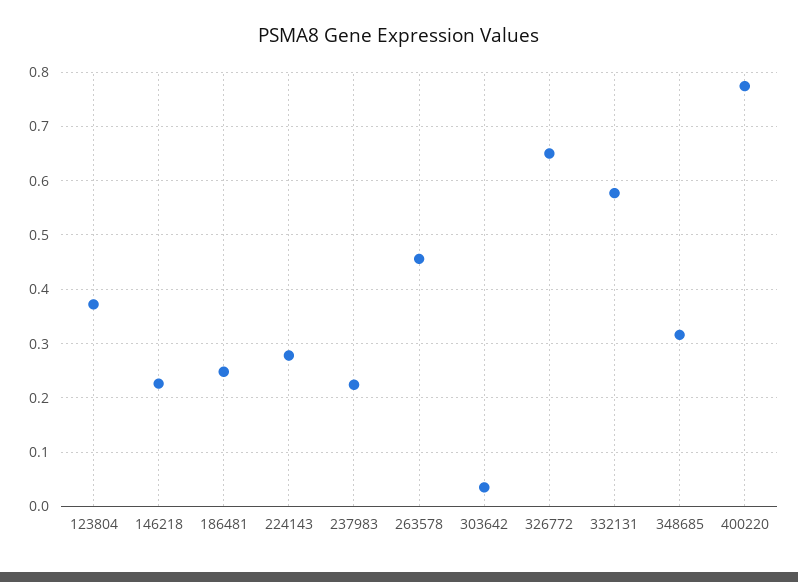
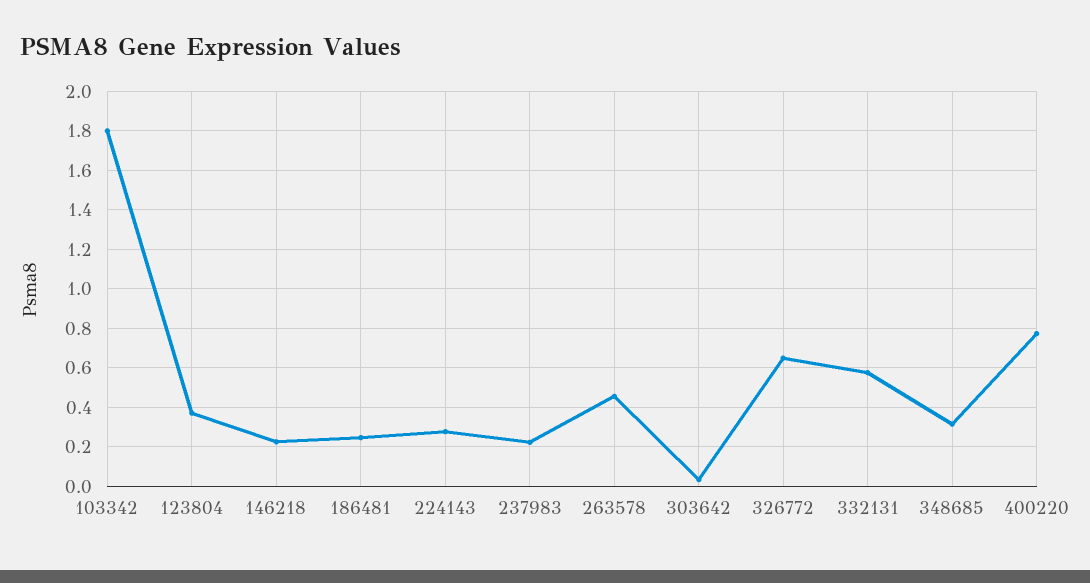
  {
    "123804": 0.38,
    "146218": 0.22,
    "186481": 0.24,
    "224143": 0.28,
    "237983": 0.22,
    "263578": 0.46,
    "303642": 0.04,
    "326772": 0.66,
    "332131": 0.58,
    "348685": 0.32,
-   "400220": 0.78
+   "400220": 0.78,
+   "103342": 1.8
  }

